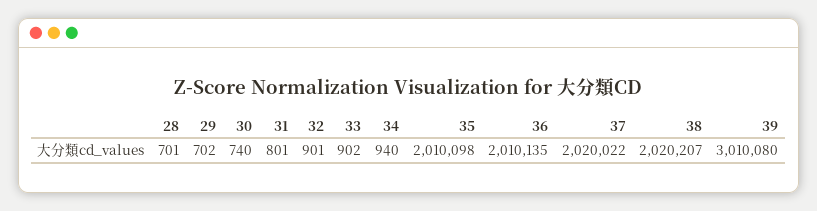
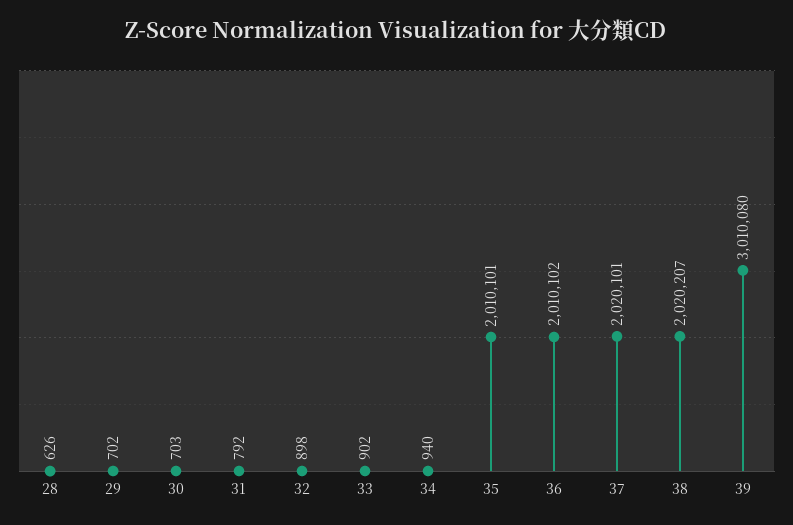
  {
-   "28": 701,
+   "28": 626,
    "29": 702,
-   "30": 740,
+   "30": 703,
-   "31": 801,
+   "31": 792,
-   "32": 901,
+   "32": 898,
    "33": 902,
    "34": 940,
-   "35": 2010098,
+   "35": 2010101,
-   "36": 2010135,
+   "36": 2010102,
-   "37": 2020022,
+   "37": 2020101,
    "38": 2020207,
    "39": 3010080
  }

